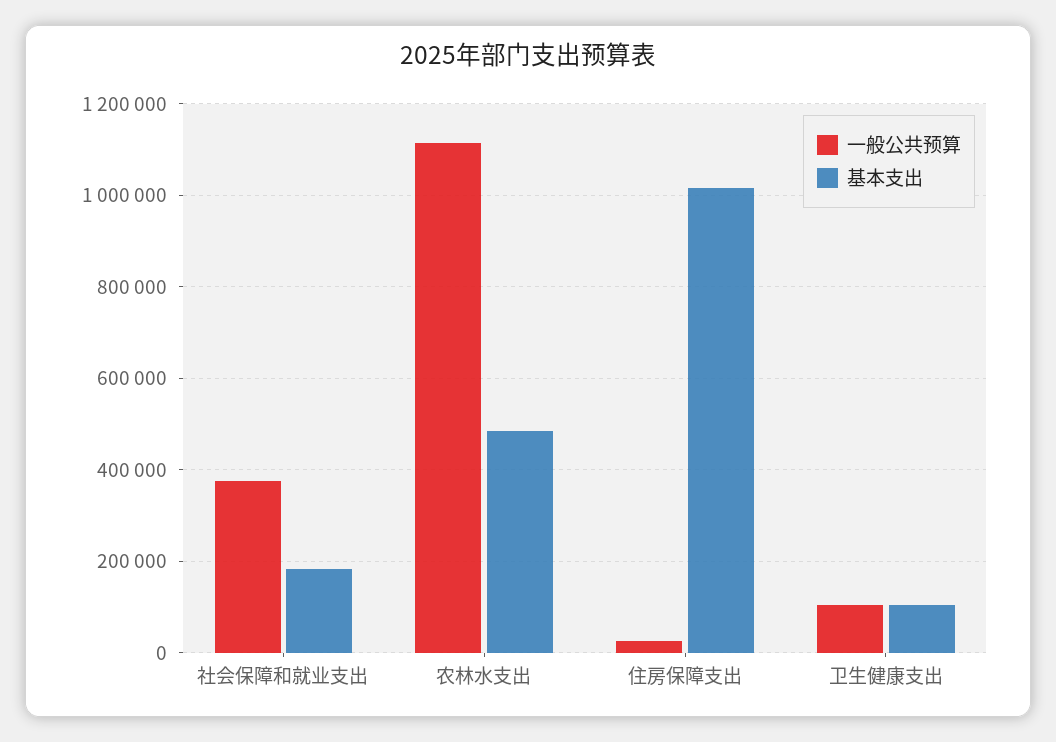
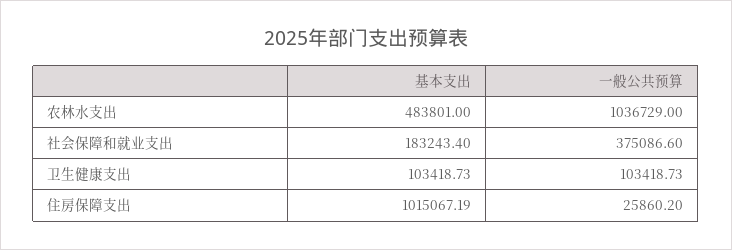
  {
    "一般公共预算": {
      "社会保障和就业支出": 375086.6,
-     "农林水支出": 1120000,
+     "农林水支出": 1036729,
      "住房保障支出": 25860.2,
      "卫生健康支出": 103418.73
    },
    "基本支出": {
      "社会保障和就业支出": 183243.4,
      "农林水支出": 483801,
      "住房保障支出": 1015067.19,
      "卫生健康支出": 103418.73
    }
  }

